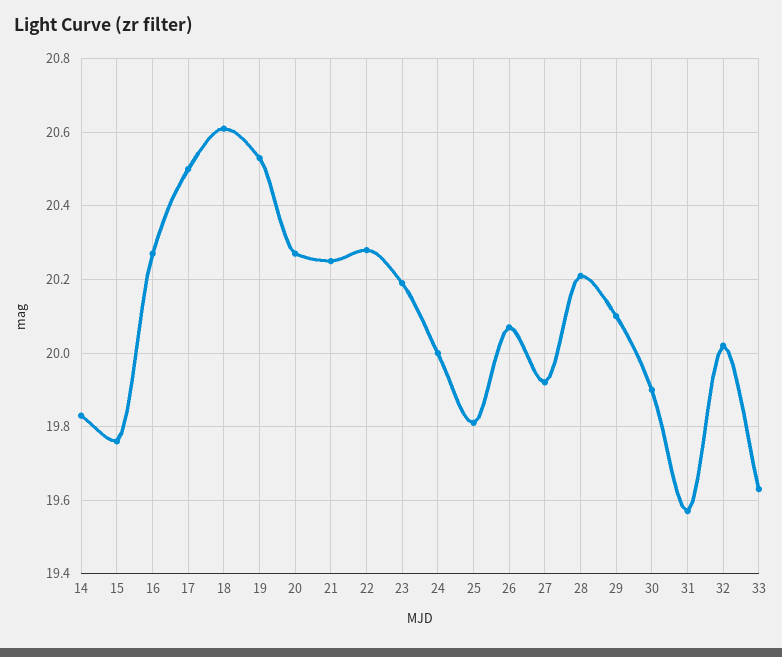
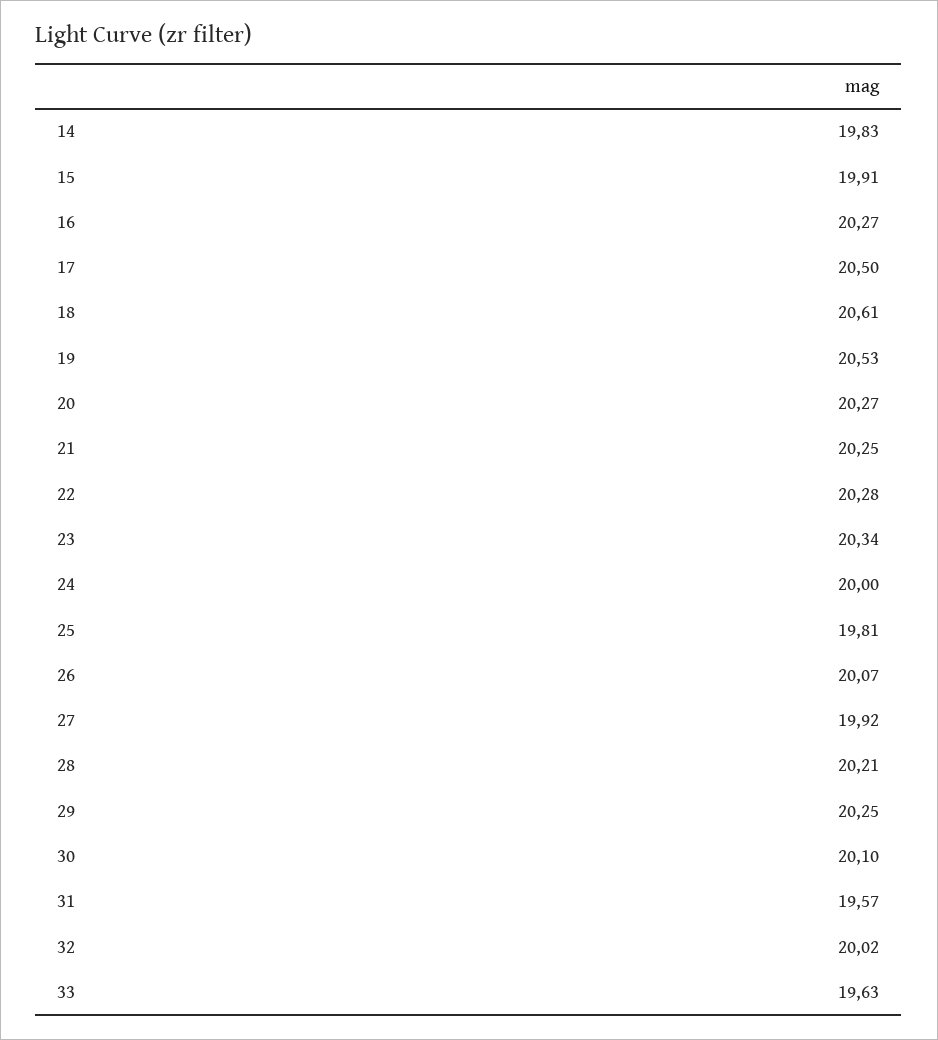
  {
    "14": 19.83,
-   "15": 19.75,
+   "15": 19.91,
    "16": 20.27,
    "17": 20.5,
    "18": 20.61,
    "19": 20.53,
    "20": 20.27,
    "21": 20.25,
    "22": 20.28,
-   "23": 20.2,
+   "23": 20.34,
    "24": 20,
    "25": 19.81,
    "26": 20.07,
    "27": 19.92,
    "28": 20.21,
-   "29": 20.1,
+   "29": 20.25,
-   "30": 19.9,
+   "30": 20.1,
    "31": 19.57,
    "32": 20.02,
    "33": 19.63
  }

